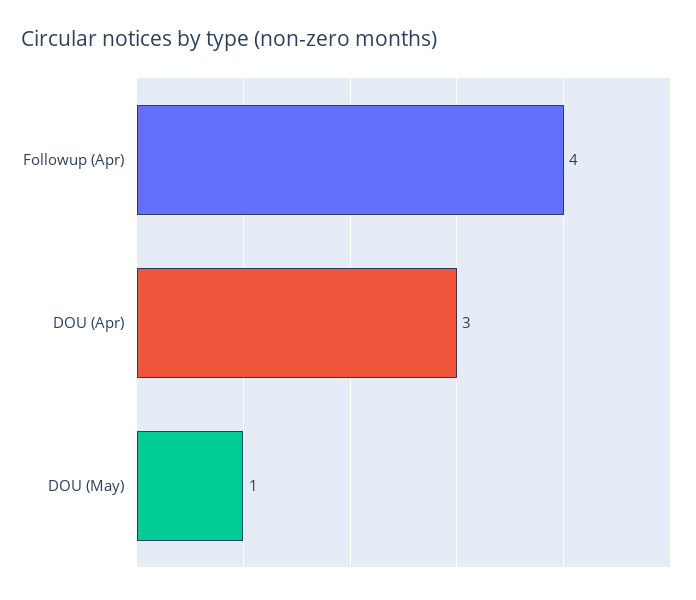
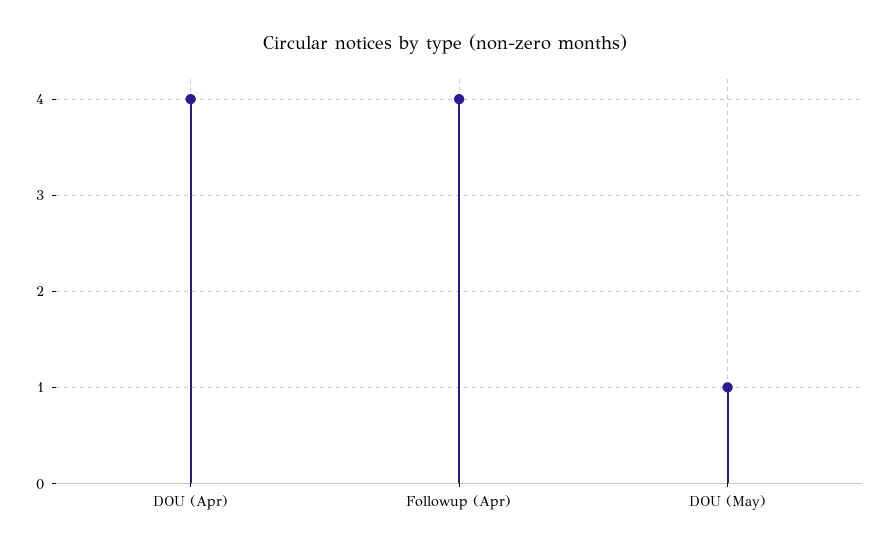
  {
    "Followup (Apr)": 4,
-   "DOU (Apr)": 3,
+   "DOU (Apr)": 4,
    "DOU (May)": 1
  }

